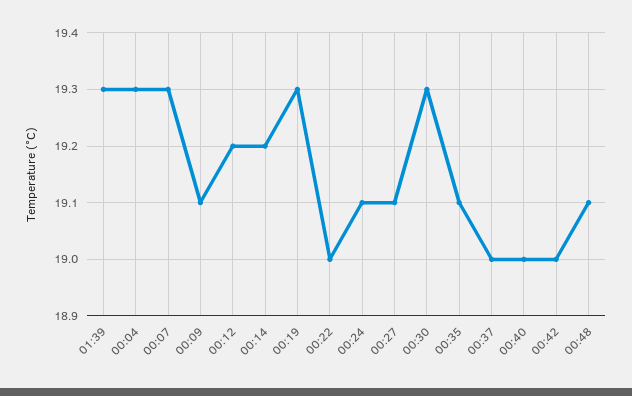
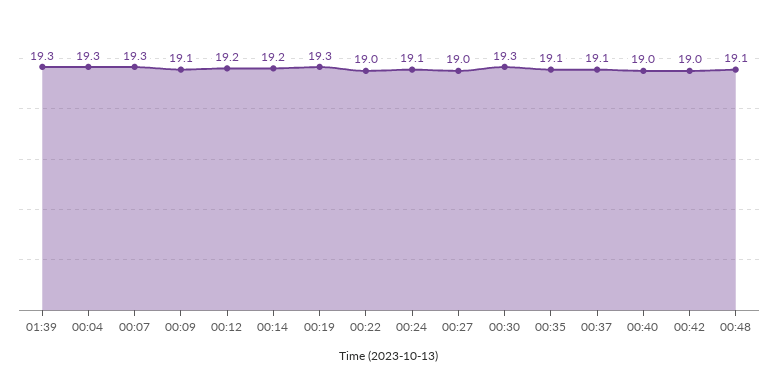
  {
    "01:39": 19.3,
    "00:04": 19.3,
    "00:07": 19.3,
    "00:09": 19.1,
    "00:12": 19.2,
    "00:14": 19.2,
    "00:19": 19.3,
    "00:22": 19,
    "00:24": 19.1,
-   "00:27": 19.1,
+   "00:27": 19,
    "00:30": 19.3,
    "00:35": 19.1,
-   "00:37": 19,
+   "00:37": 19.1,
    "00:40": 19,
    "00:42": 19,
    "00:48": 19.1
  }

